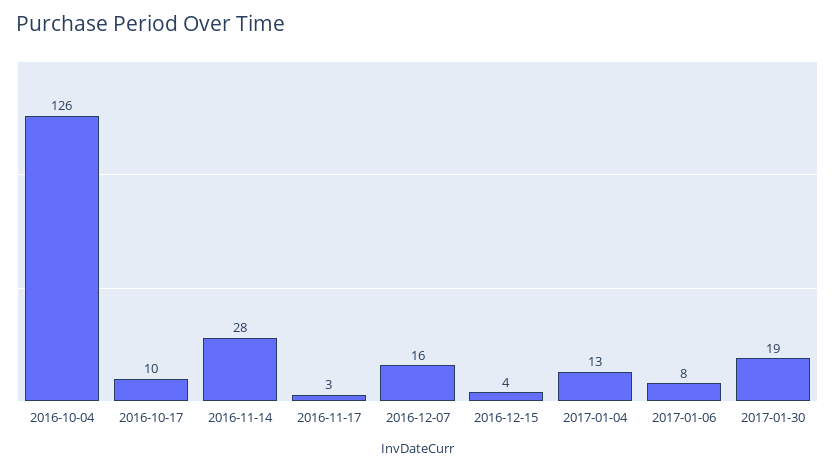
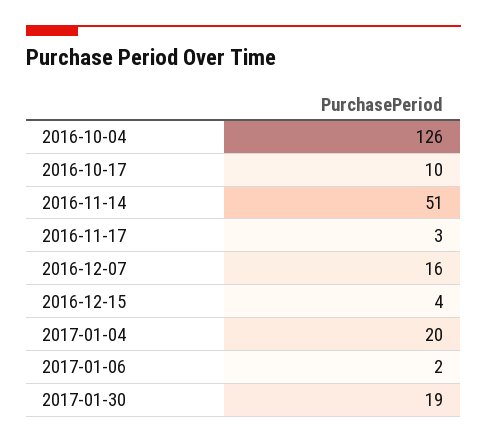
  {
    "2016-10-04": 126,
    "2016-10-17": 10,
-   "2016-11-14": 28,
+   "2016-11-14": 51,
    "2016-11-17": 3,
    "2016-12-07": 16,
    "2016-12-15": 4,
-   "2017-01-04": 13,
+   "2017-01-04": 20,
-   "2017-01-06": 8,
+   "2017-01-06": 2,
    "2017-01-30": 19
  }

